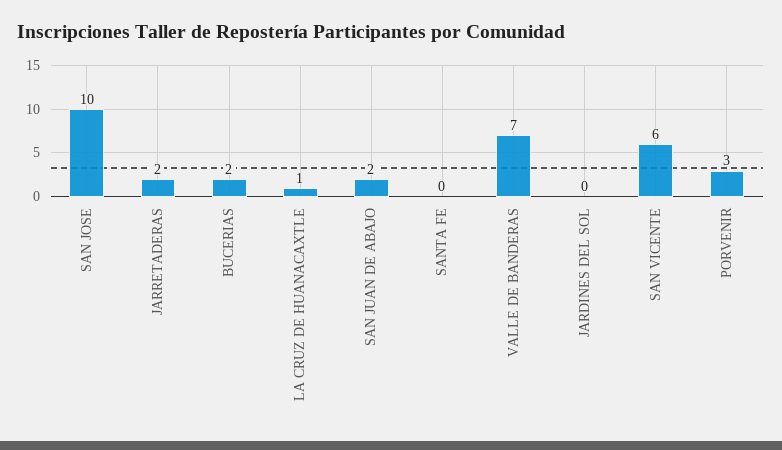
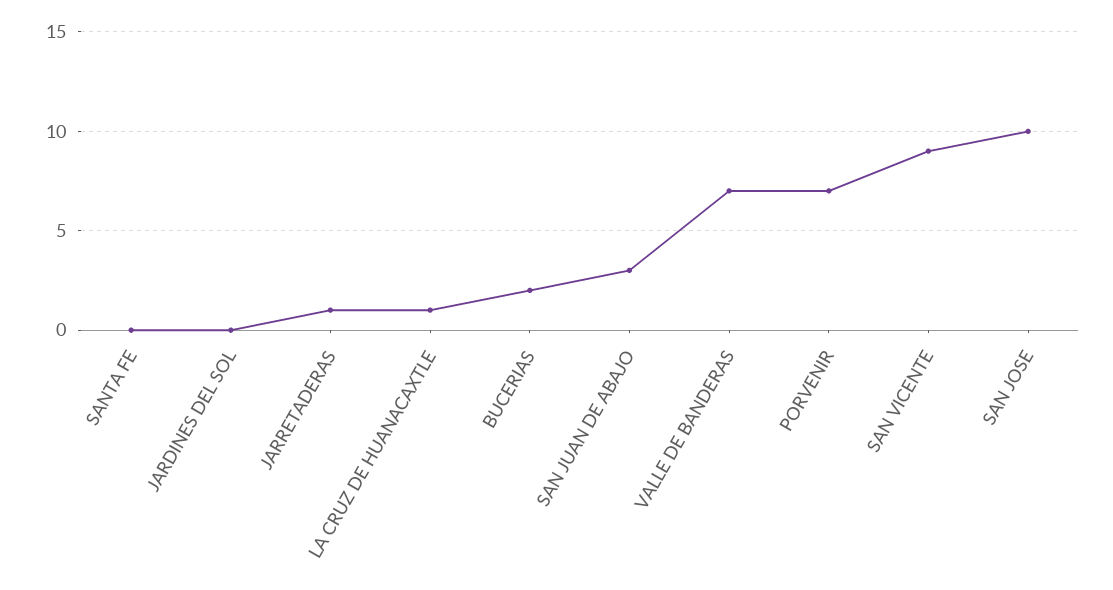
  {
    "SAN JOSE": 10,
-   "JARRETADERAS": 2,
+   "JARRETADERAS": 1,
    "BUCERIAS": 2,
    "LA CRUZ DE HUANACAXTLE": 1,
-   "SAN JUAN DE ABAJO": 2,
+   "SAN JUAN DE ABAJO": 3,
    "SANTA FE": 0,
    "VALLE DE BANDERAS": 7,
    "JARDINES DEL SOL": 0,
-   "SAN VICENTE": 6,
+   "SAN VICENTE": 9,
-   "PORVENIR": 3
+   "PORVENIR": 7
  }

